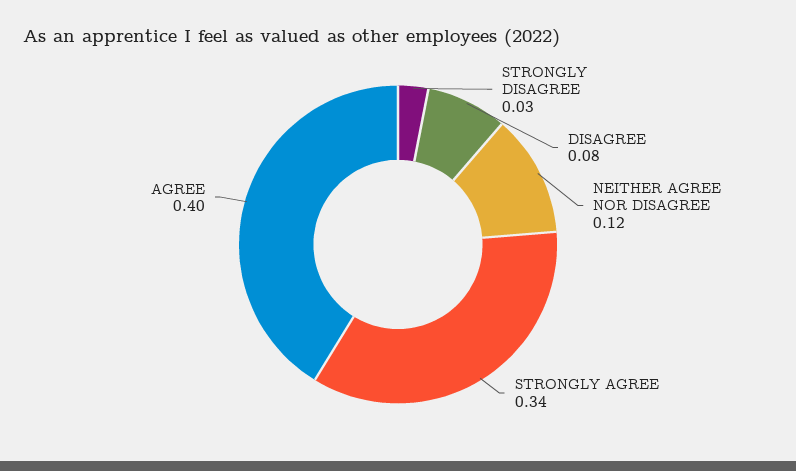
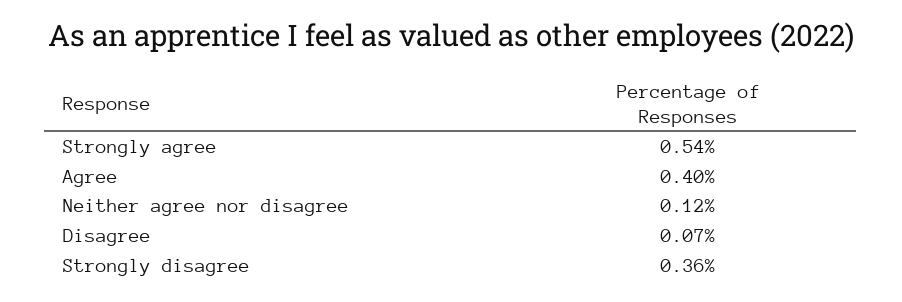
  {
-   "STRONGLY DISAGREE": 0.03,
+   "STRONGLY DISAGREE": 0.36,
-   "DISAGREE": 0.08,
+   "DISAGREE": 0.07,
    "NEITHER AGREE NOR DISAGREE": 0.12,
-   "STRONGLY AGREE": 0.34,
+   "STRONGLY AGREE": 0.54,
    "AGREE": 0.4
  }

